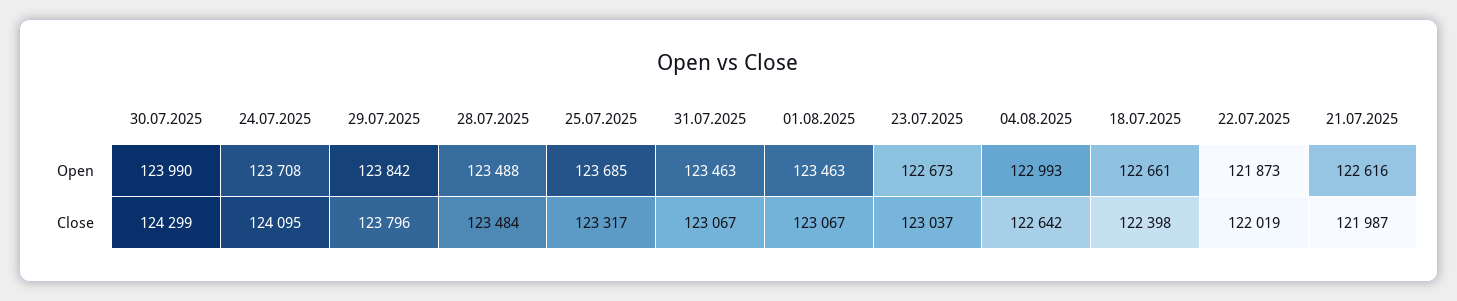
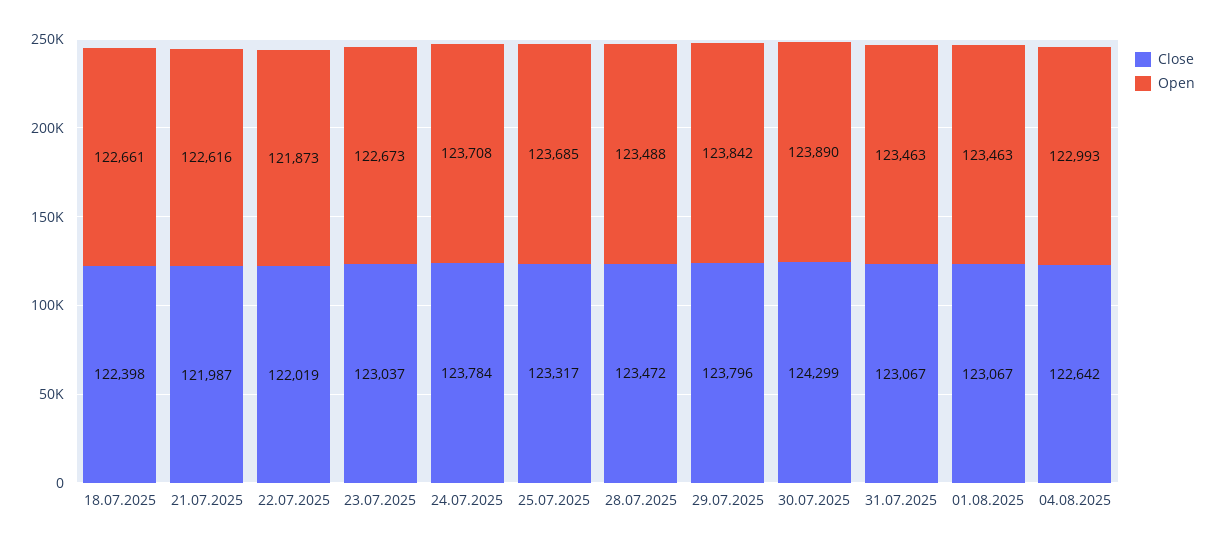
  {
    "Open": {
-     "30.07.2025": 123990,
+     "30.07.2025": 123890,
      "24.07.2025": 123708,
      "29.07.2025": 123842,
      "28.07.2025": 123488,
      "25.07.2025": 123685,
      "31.07.2025": 123463,
      "01.08.2025": 123463,
      "23.07.2025": 122673,
      "04.08.2025": 122993,
      "18.07.2025": 122661,
      "22.07.2025": 121873,
      "21.07.2025": 122616
    },
    "Close": {
      "30.07.2025": 124299,
-     "24.07.2025": 124095,
+     "24.07.2025": 123784,
      "29.07.2025": 123796,
-     "28.07.2025": 123484,
+     "28.07.2025": 123472,
      "25.07.2025": 123317,
      "31.07.2025": 123067,
      "01.08.2025": 123067,
      "23.07.2025": 123037,
      "04.08.2025": 122642,
      "18.07.2025": 122398,
      "22.07.2025": 122019,
      "21.07.2025": 121987
    }
  }

